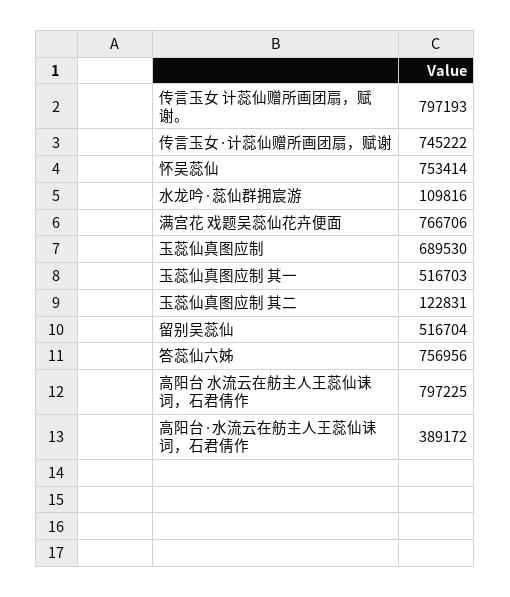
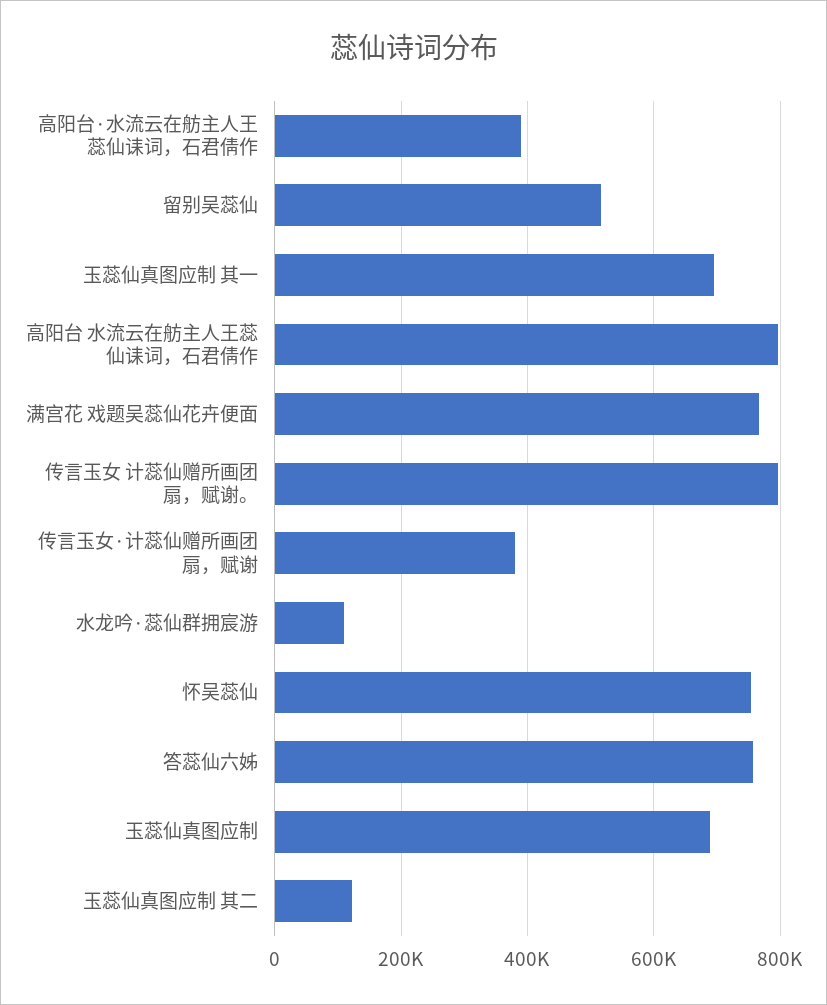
  {
    "传言玉女 计蕊仙赠所画团扇，赋谢。": 797193,
-   "传言玉女·计蕊仙赠所画团扇，赋谢": 745222,
+   "传言玉女·计蕊仙赠所画团扇，赋谢": 380000,
    "怀吴蕊仙": 753414,
    "水龙吟·蕊仙群拥宸游": 109816,
    "满宫花 戏题吴蕊仙花卉便面": 766706,
    "玉蕊仙真图应制": 689530,
-   "玉蕊仙真图应制 其一": 516703,
+   "玉蕊仙真图应制 其一": 700000,
    "玉蕊仙真图应制 其二": 122831,
    "留别吴蕊仙": 516704,
    "答蕊仙六姊": 756956,
    "高阳台 水流云在舫主人王蕊仙诔词，石君倩作": 797225,
    "高阳台·水流云在舫主人王蕊仙诔词，石君倩作": 389172
  }

